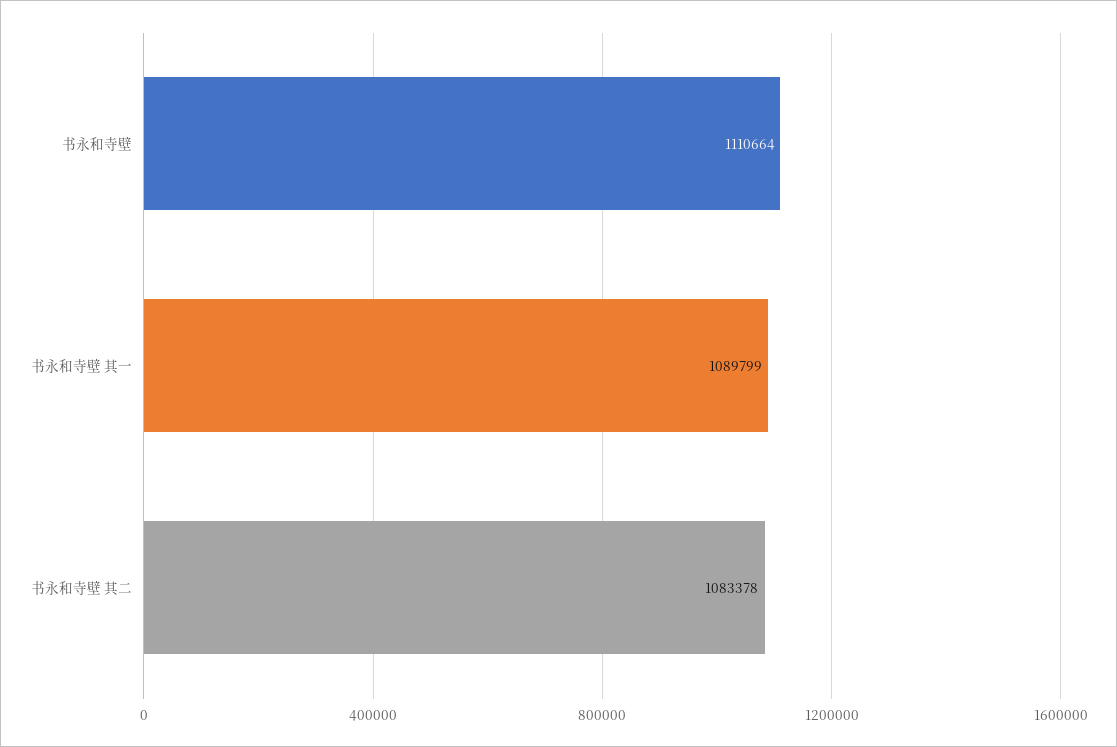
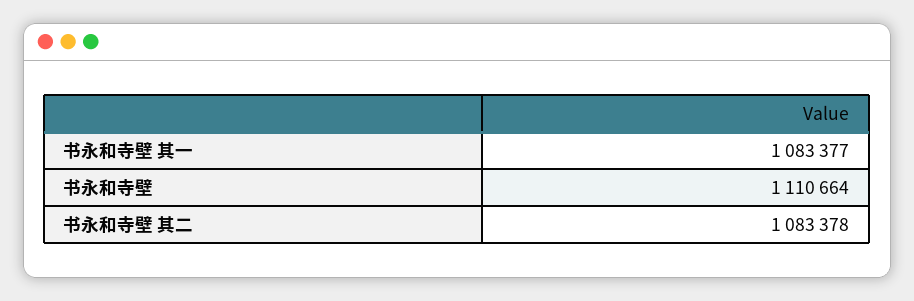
  {
    "书永和寺壁": 1110664,
-   "书永和寺壁 其一": 1089799,
+   "书永和寺壁 其一": 1083377,
    "书永和寺壁 其二": 1083378
  }

